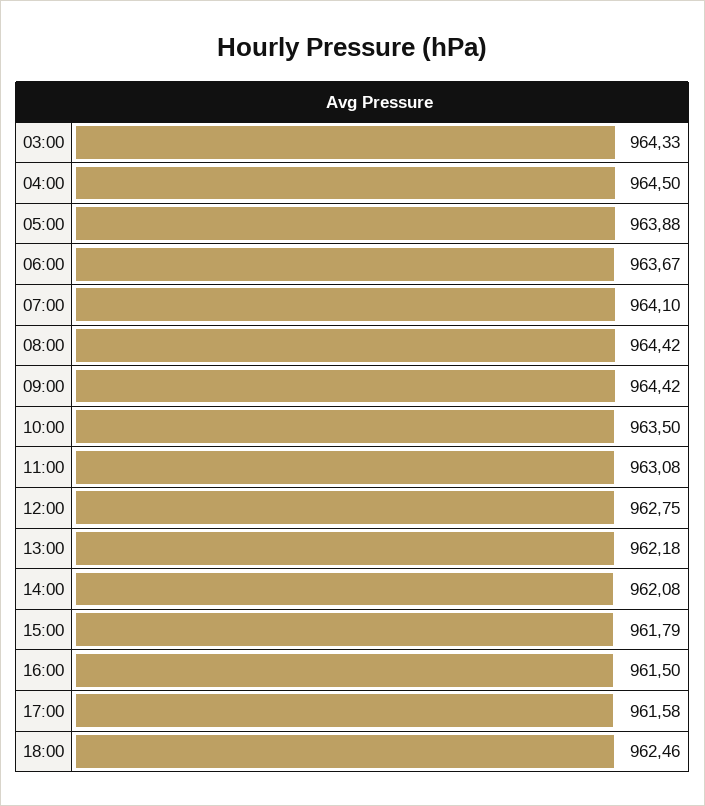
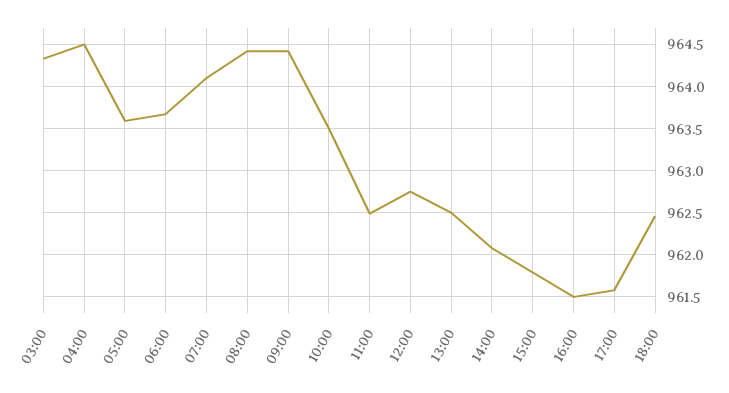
  {
    "03:00": 964.33,
    "04:00": 964.5,
-   "05:00": 963.88,
+   "05:00": 963.6,
    "06:00": 963.67,
    "07:00": 964.1,
    "08:00": 964.42,
    "09:00": 964.42,
    "10:00": 963.5,
-   "11:00": 963.08,
+   "11:00": 962.5,
    "12:00": 962.75,
-   "13:00": 962.18,
+   "13:00": 962.5,
    "14:00": 962.08,
    "15:00": 961.79,
    "16:00": 961.5,
    "17:00": 961.58,
    "18:00": 962.46
  }

